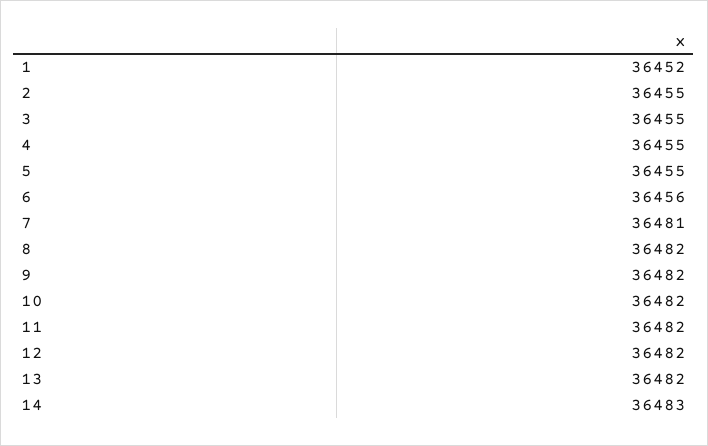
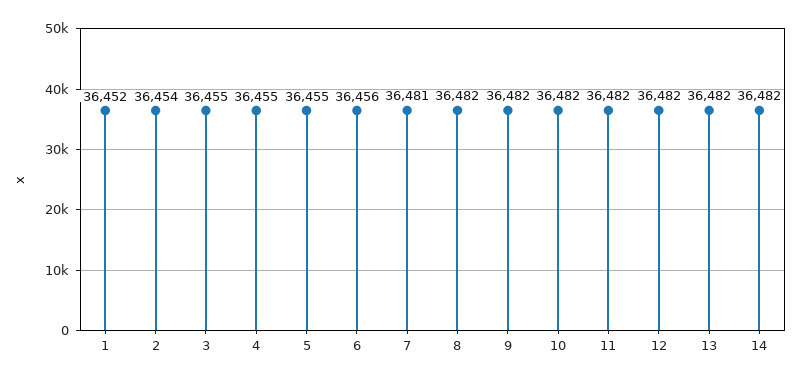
  {
    "1": 36452,
-   "2": 36455,
+   "2": 36454,
    "3": 36455,
    "4": 36455,
    "5": 36455,
    "6": 36456,
    "7": 36481,
    "8": 36482,
    "9": 36482,
    "10": 36482,
    "11": 36482,
    "12": 36482,
    "13": 36482,
-   "14": 36483
+   "14": 36482
  }

